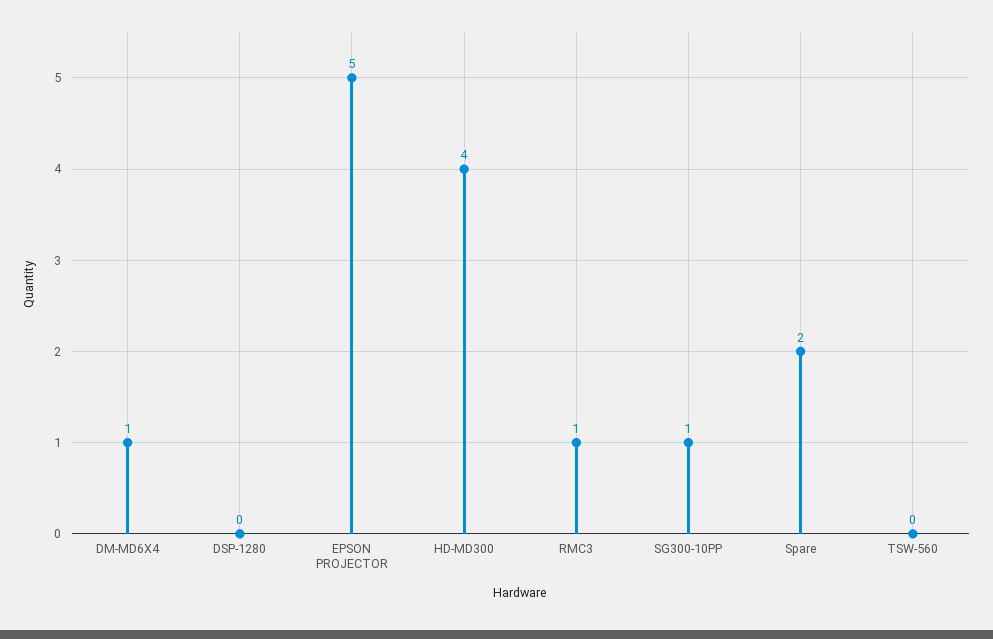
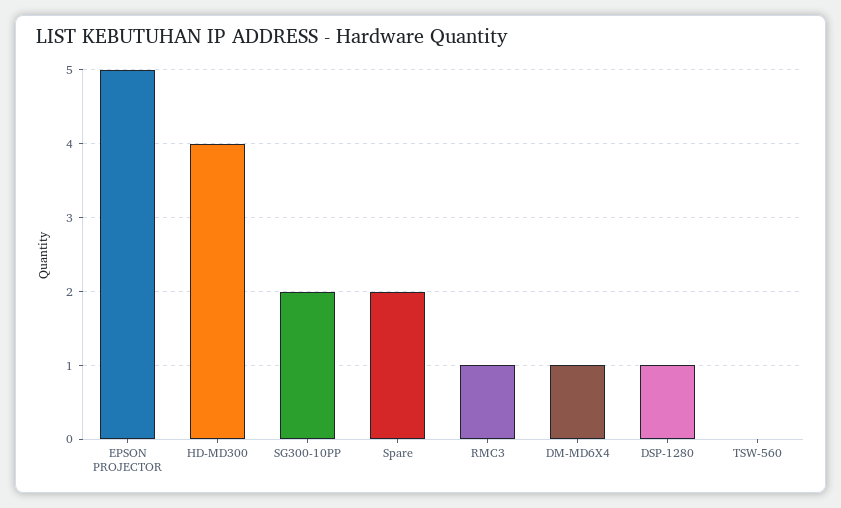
  {
    "DM-MD6X4": 1,
-   "DSP-1280": 0,
+   "DSP-1280": 1,
    "EPSON PROJECTOR": 5,
    "HD-MD300": 4,
    "RMC3": 1,
-   "SG300-10PP": 1,
+   "SG300-10PP": 2,
    "Spare": 2,
    "TSW-560": 0
  }

